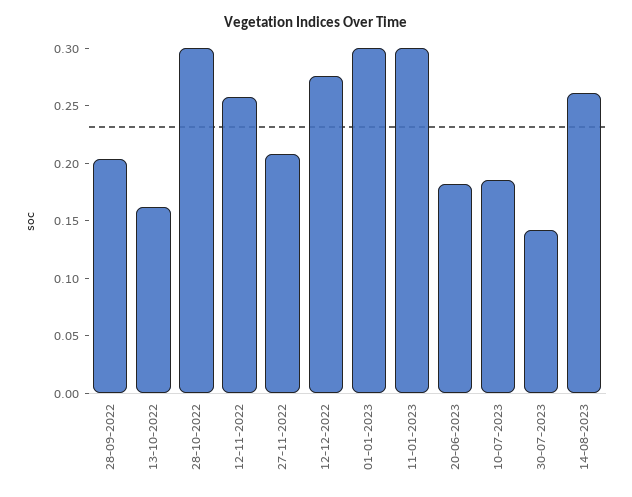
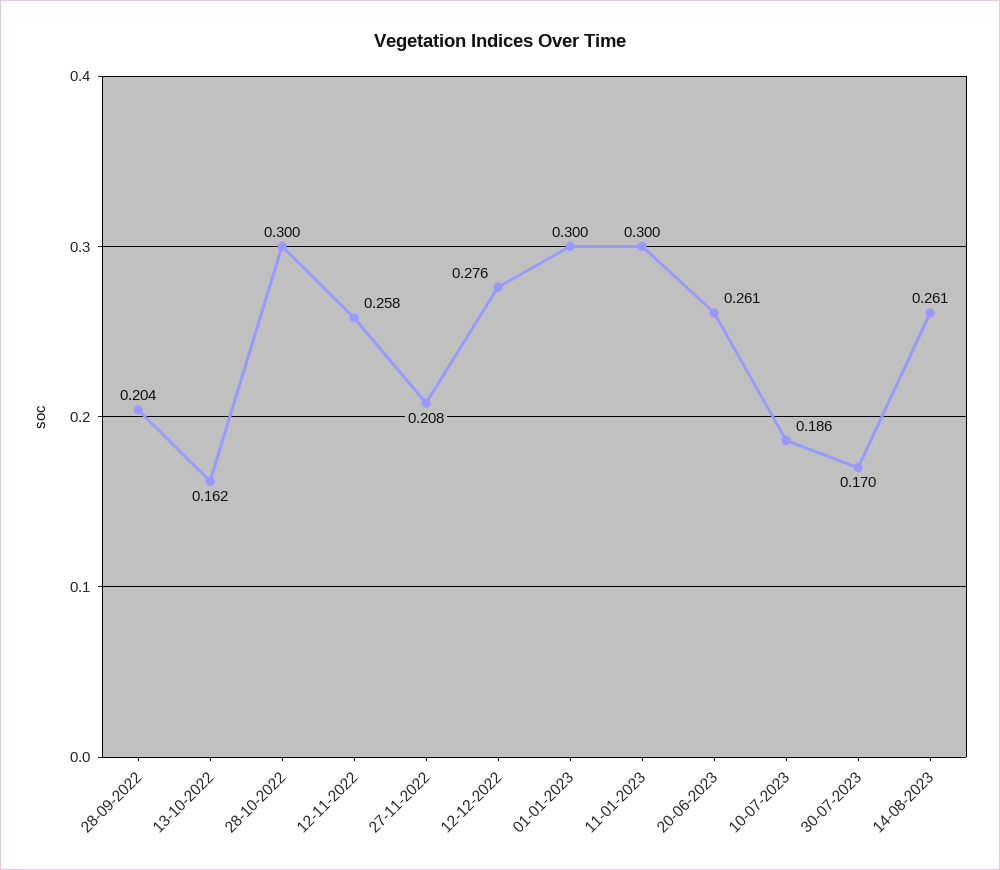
  {
    "28-09-2022": 0.204,
    "13-10-2022": 0.162,
    "28-10-2022": 0.3,
    "12-11-2022": 0.258,
    "27-11-2022": 0.208,
    "12-12-2022": 0.276,
    "01-01-2023": 0.3,
    "11-01-2023": 0.3,
-   "20-06-2023": 0.18,
+   "20-06-2023": 0.261,
    "10-07-2023": 0.186,
-   "30-07-2023": 0.14,
+   "30-07-2023": 0.17,
    "14-08-2023": 0.261
  }

